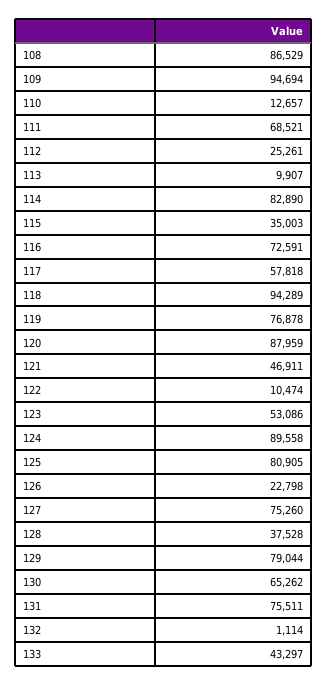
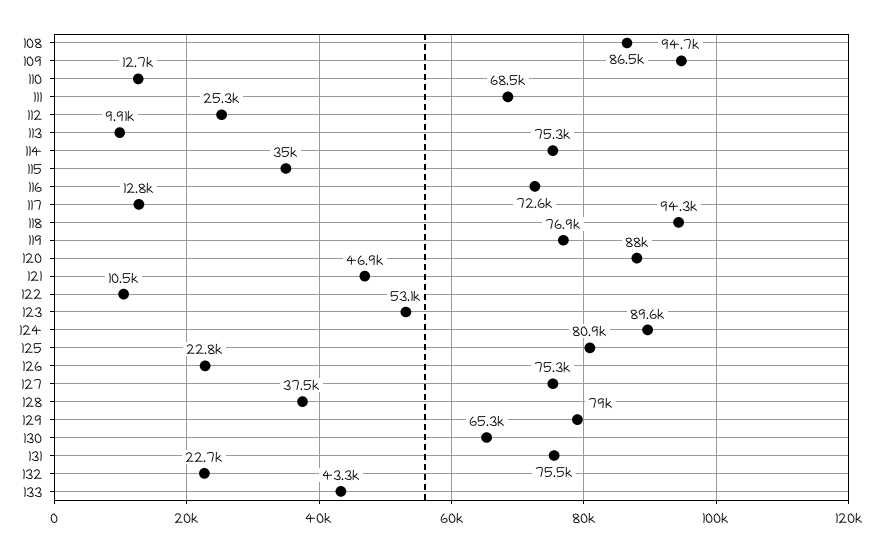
  {
    "108": 86529,
    "109": 94694,
    "110": 12657,
    "111": 68521,
    "112": 25261,
    "113": 9907,
-   "114": 82890,
+   "114": 75300,
    "115": 35003,
    "116": 72591,
-   "117": 57818,
+   "117": 12800,
    "118": 94289,
    "119": 76878,
    "120": 87959,
    "121": 46911,
    "122": 10474,
    "123": 53086,
    "124": 89558,
    "125": 80905,
    "126": 22798,
    "127": 75260,
    "128": 37528,
    "129": 79044,
    "130": 65262,
    "131": 75511,
-   "132": 1114,
+   "132": 22700,
    "133": 43297
  }

